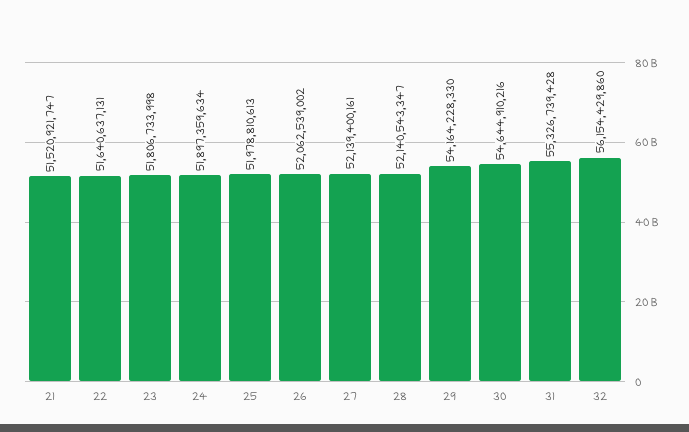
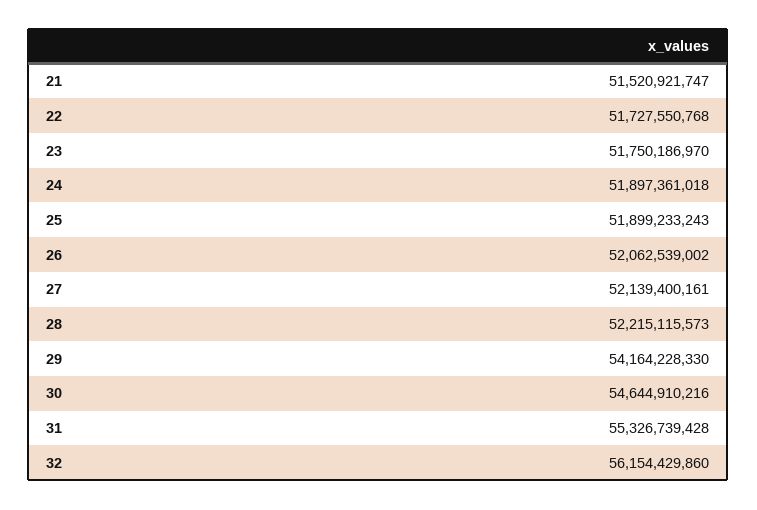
  {
    "21": 51520921747,
-   "22": 51640637131,
+   "22": 51727550768,
-   "23": 51806733998,
+   "23": 51750186970,
-   "24": 51897359634,
+   "24": 51897361018,
-   "25": 51978810613,
+   "25": 51899233243,
    "26": 52062539002,
    "27": 52139400161,
-   "28": 52140543347,
+   "28": 52215115573,
    "29": 54164228330,
    "30": 54644910216,
    "31": 55326739428,
    "32": 56154429860
  }

